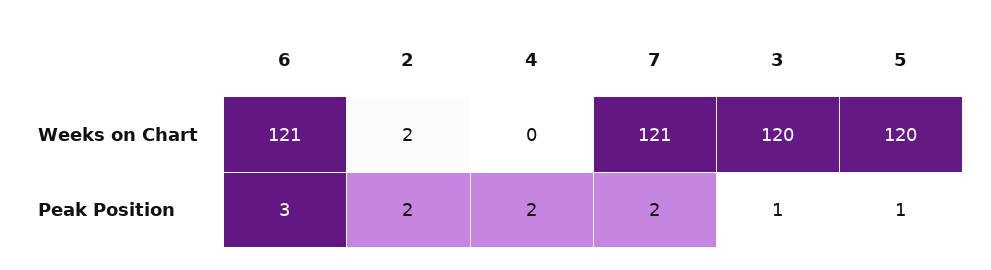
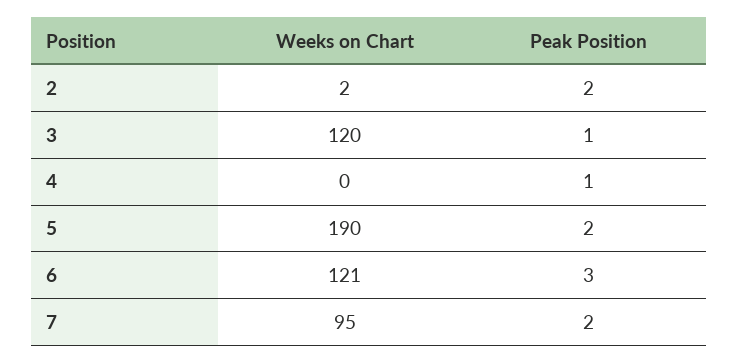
  {
    "6": {
      "Weeks on Chart": 121,
      "Peak Position": 3
    },
    "2": {
      "Weeks on Chart": 2,
      "Peak Position": 2
    },
    "4": {
      "Weeks on Chart": 0,
-     "Peak Position": 2
+     "Peak Position": 1
    },
    "7": {
-     "Weeks on Chart": 121,
+     "Weeks on Chart": 95,
      "Peak Position": 2
    },
    "3": {
      "Weeks on Chart": 120,
      "Peak Position": 1
    },
    "5": {
-     "Weeks on Chart": 120,
+     "Weeks on Chart": 190,
-     "Peak Position": 1
+     "Peak Position": 2
    }
  }

